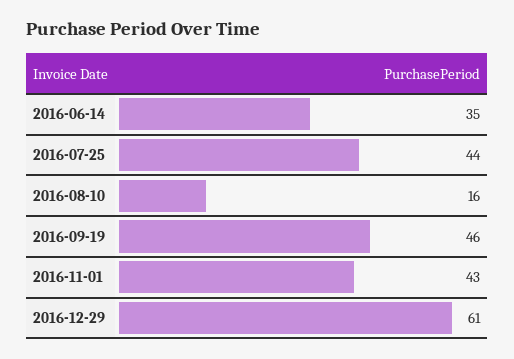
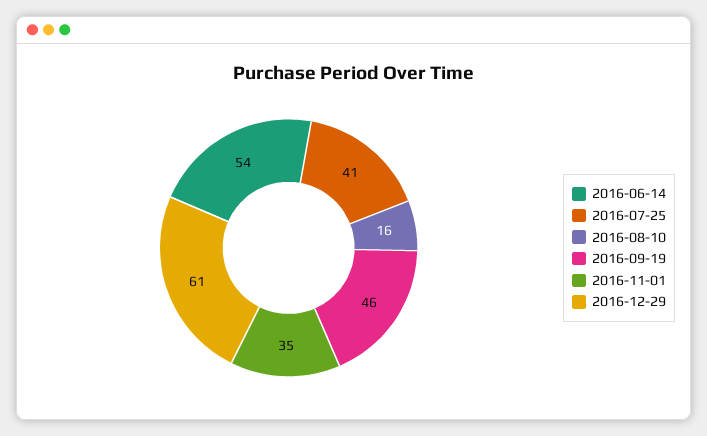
  {
-   "2016-06-14": 35,
+   "2016-06-14": 54,
-   "2016-07-25": 44,
+   "2016-07-25": 41,
    "2016-08-10": 16,
    "2016-09-19": 46,
-   "2016-11-01": 43,
+   "2016-11-01": 35,
    "2016-12-29": 61
  }

